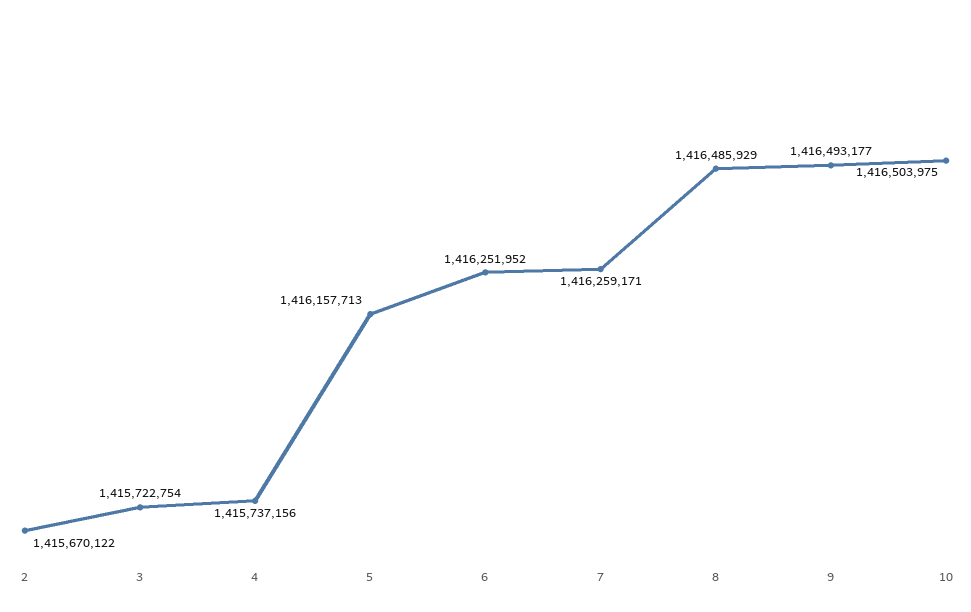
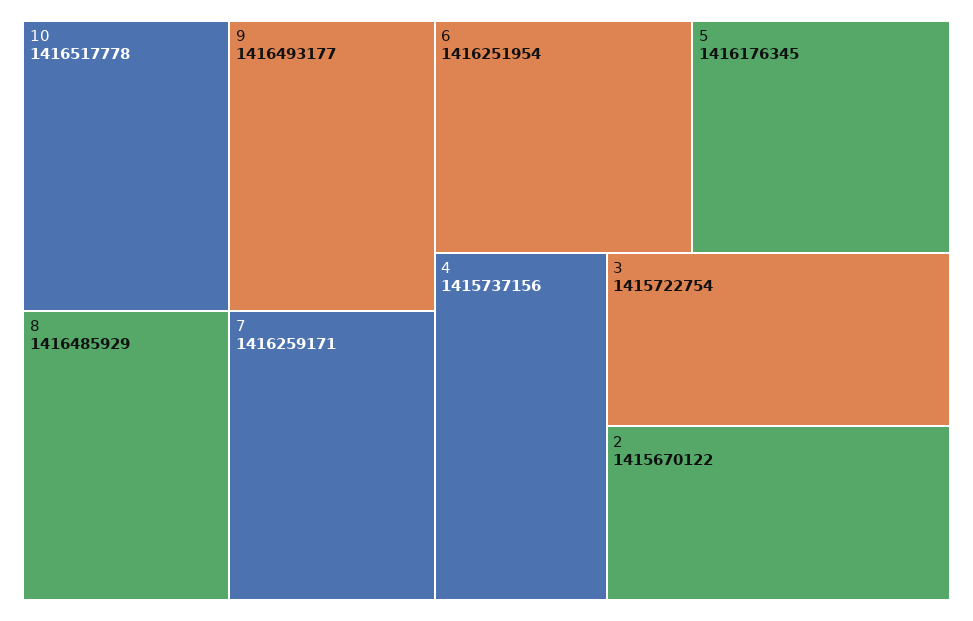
  {
    "2": 1415670122,
    "3": 1415722754,
    "4": 1415737156,
-   "5": 1416157713,
+   "5": 1416176345,
-   "6": 1416251952,
+   "6": 1416251954,
    "7": 1416259171,
    "8": 1416485929,
    "9": 1416493177,
-   "10": 1416503975
+   "10": 1416517778
  }

